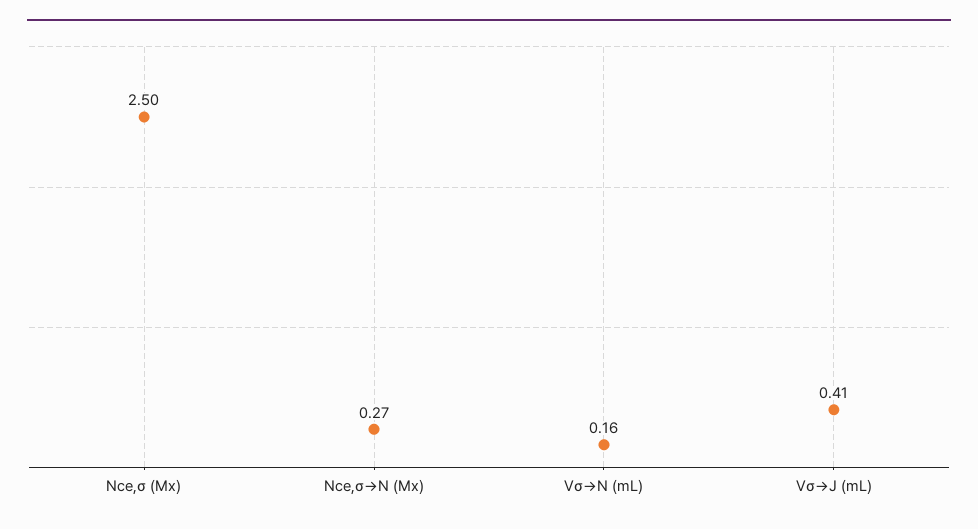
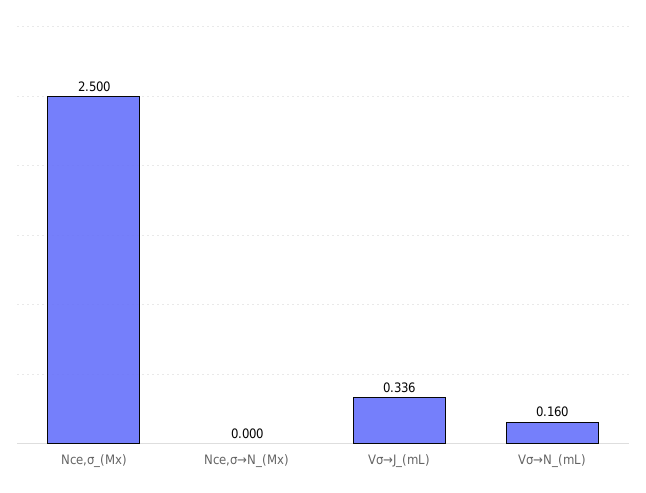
  {
    "Nce,σ (Mx)": 2.5,
-   "Nce,σ→N (Mx)": 0.27,
+   "Nce,σ→N (Mx)": 0,
    "Vσ→N (mL)": 0.16,
-   "Vσ→J (mL)": 0.41
+   "Vσ→J (mL)": 0.336
  }

